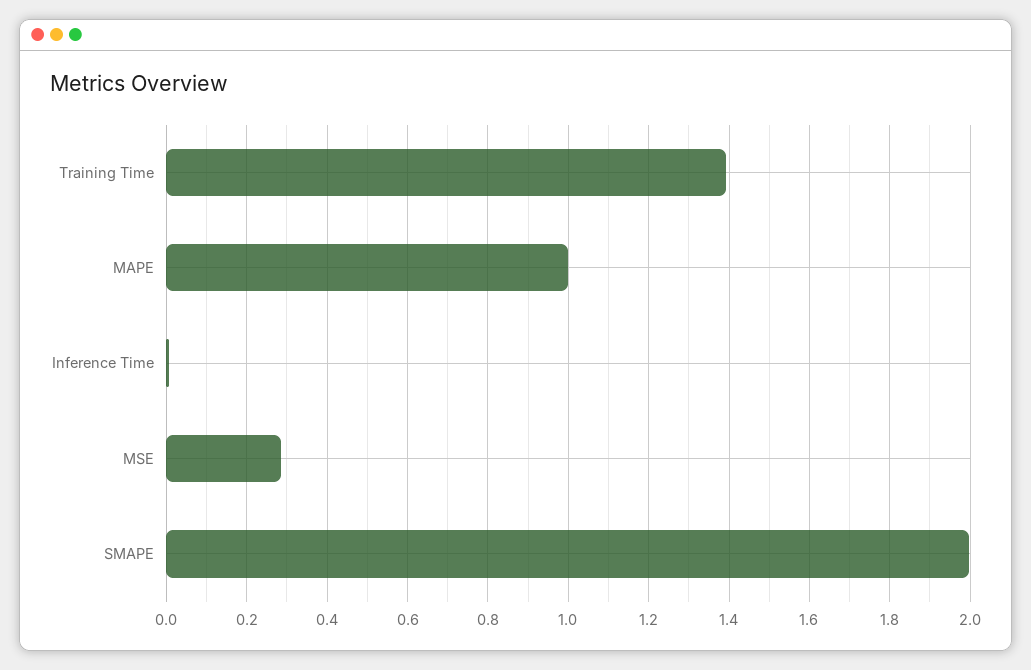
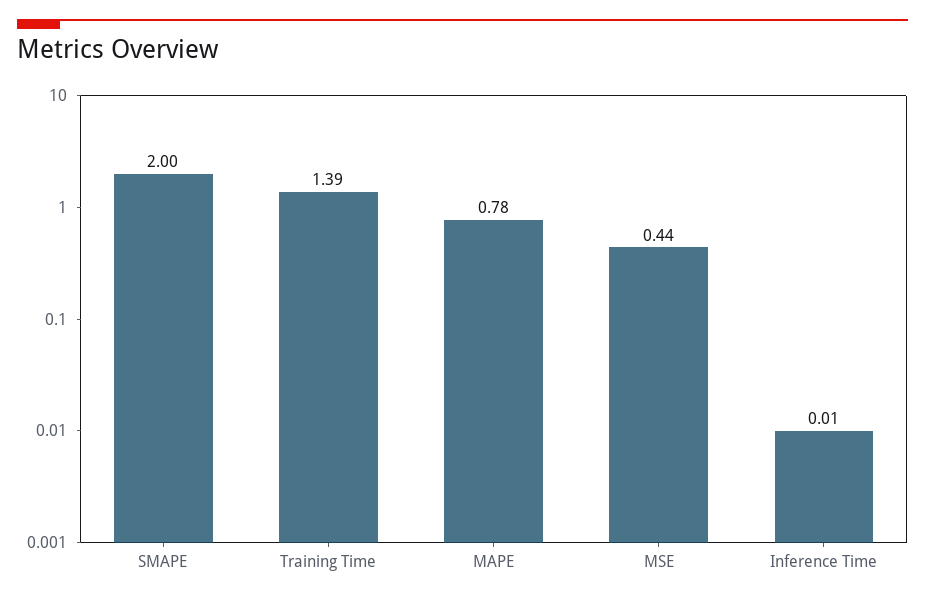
  {
    "Training Time": 1.39,
-   "MAPE": 1,
+   "MAPE": 0.78,
    "Inference Time": 0.01,
-   "MSE": 0.28,
+   "MSE": 0.44,
    "SMAPE": 2
  }

